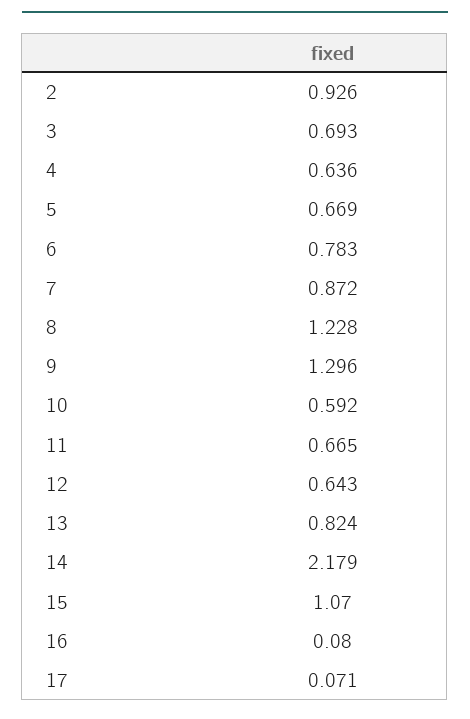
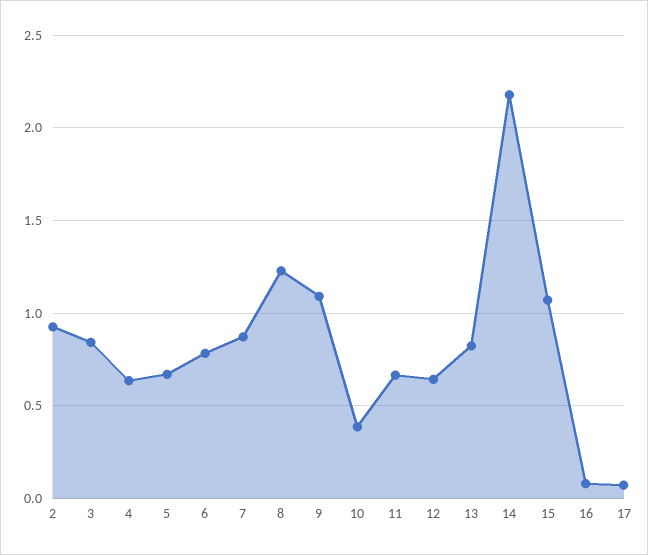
  {
    "2": 0.926,
-   "3": 0.693,
+   "3": 0.85,
    "4": 0.636,
    "5": 0.669,
    "6": 0.783,
    "7": 0.872,
    "8": 1.228,
-   "9": 1.296,
+   "9": 1.1,
-   "10": 0.592,
+   "10": 0.4,
    "11": 0.665,
    "12": 0.643,
    "13": 0.824,
    "14": 2.179,
    "15": 1.07,
    "16": 0.08,
    "17": 0.071
  }

